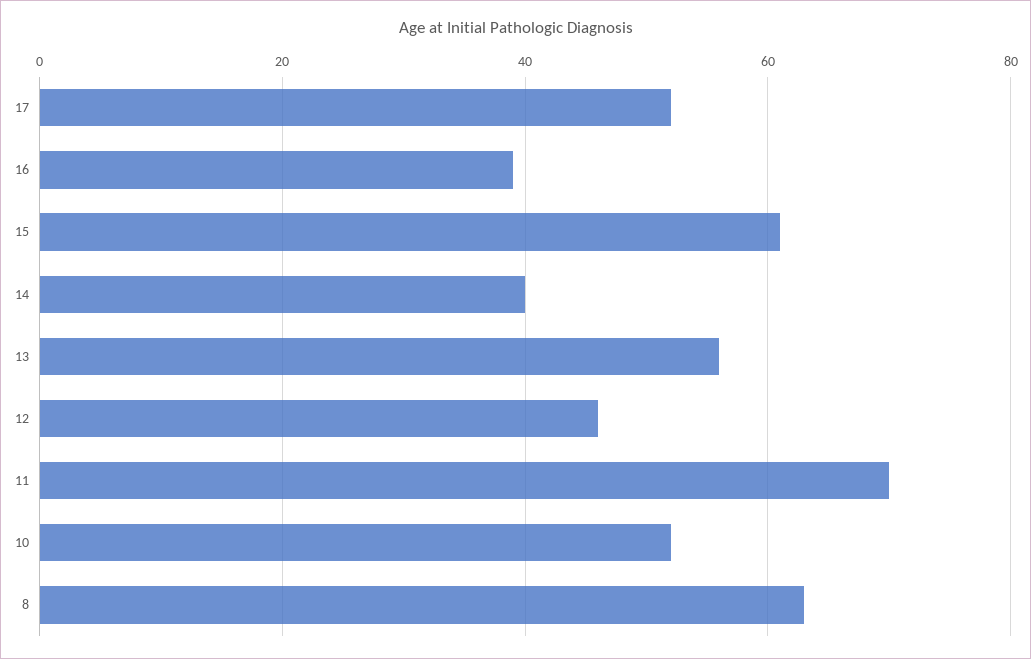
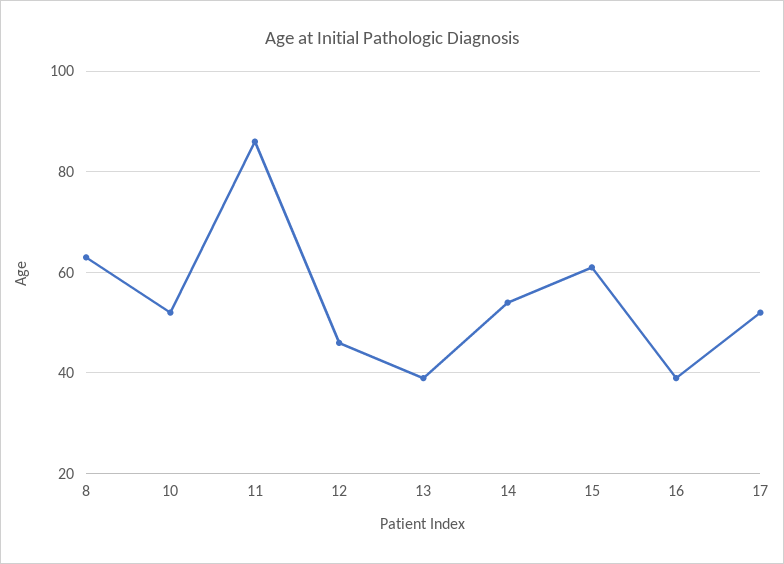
  {
    "17": 50,
    "16": 40,
    "15": 60,
-   "14": 40,
+   "14": 55,
-   "13": 55,
+   "13": 40,
    "12": 45,
-   "11": 70,
+   "11": 85,
    "10": 50,
    "8": 65
  }

